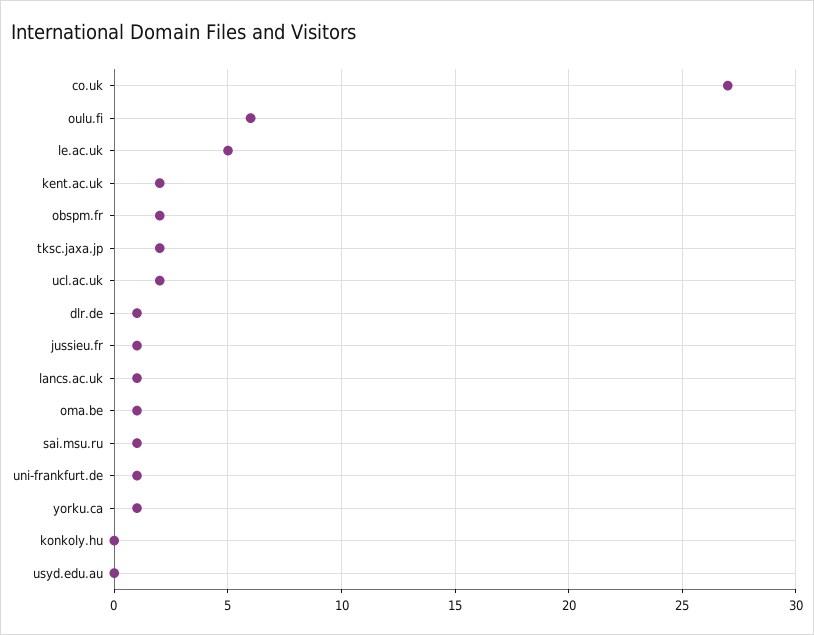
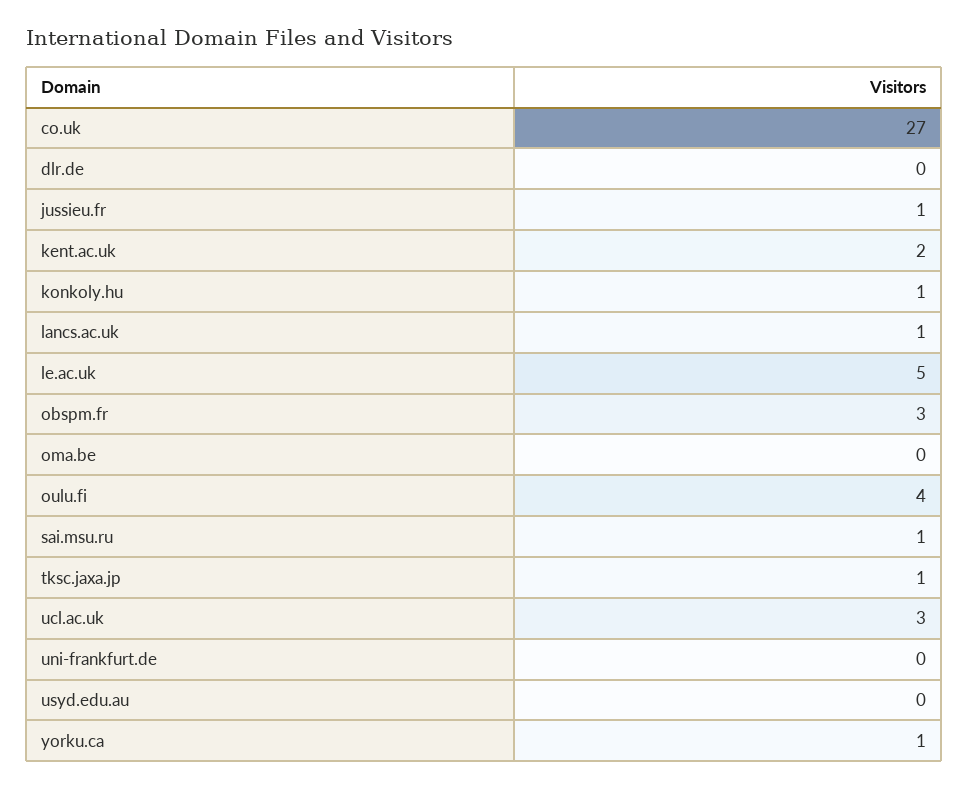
  {
    "co.uk": 27,
-   "oulu.fi": 6,
+   "oulu.fi": 4,
    "le.ac.uk": 5,
    "kent.ac.uk": 2,
-   "obspm.fr": 2,
+   "obspm.fr": 3,
-   "tksc.jaxa.jp": 2,
+   "tksc.jaxa.jp": 1,
-   "ucl.ac.uk": 2,
+   "ucl.ac.uk": 3,
-   "dlr.de": 1,
+   "dlr.de": 0,
    "jussieu.fr": 1,
    "lancs.ac.uk": 1,
-   "oma.be": 1,
+   "oma.be": 0,
    "sai.msu.ru": 1,
-   "uni-frankfurt.de": 1,
+   "uni-frankfurt.de": 0,
    "yorku.ca": 1,
-   "konkoly.hu": 0,
+   "konkoly.hu": 1,
    "usyd.edu.au": 0
  }

